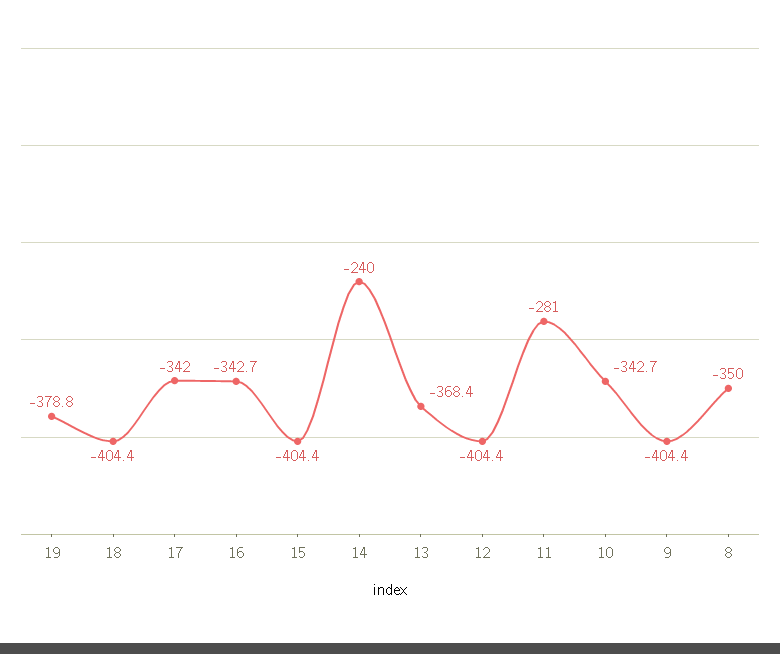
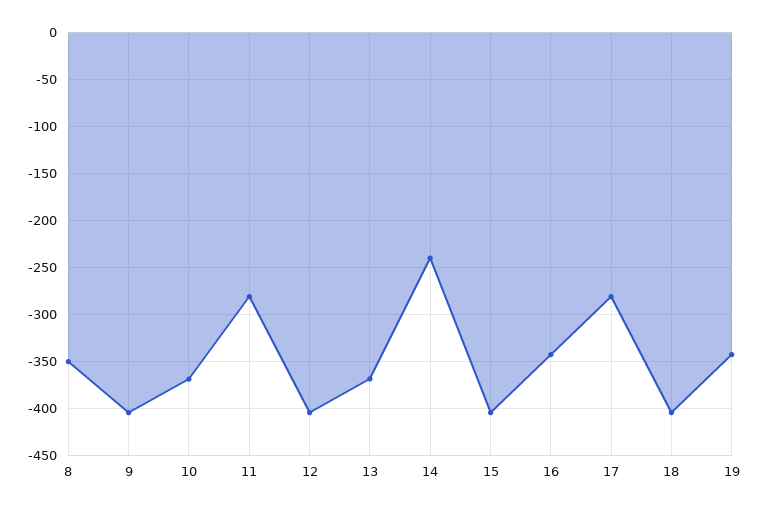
  {
-   "19": -378.8,
+   "19": -340,
    "18": -404.4,
-   "17": -342,
+   "17": -280,
    "16": -342.7,
    "15": -404.4,
    "14": -240,
    "13": -368.4,
    "12": -404.4,
    "11": -281,
-   "10": -342.7,
+   "10": -370,
    "9": -404.4,
    "8": -350
  }

